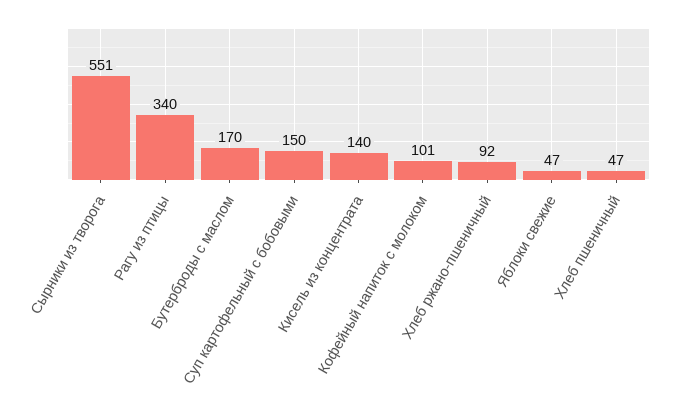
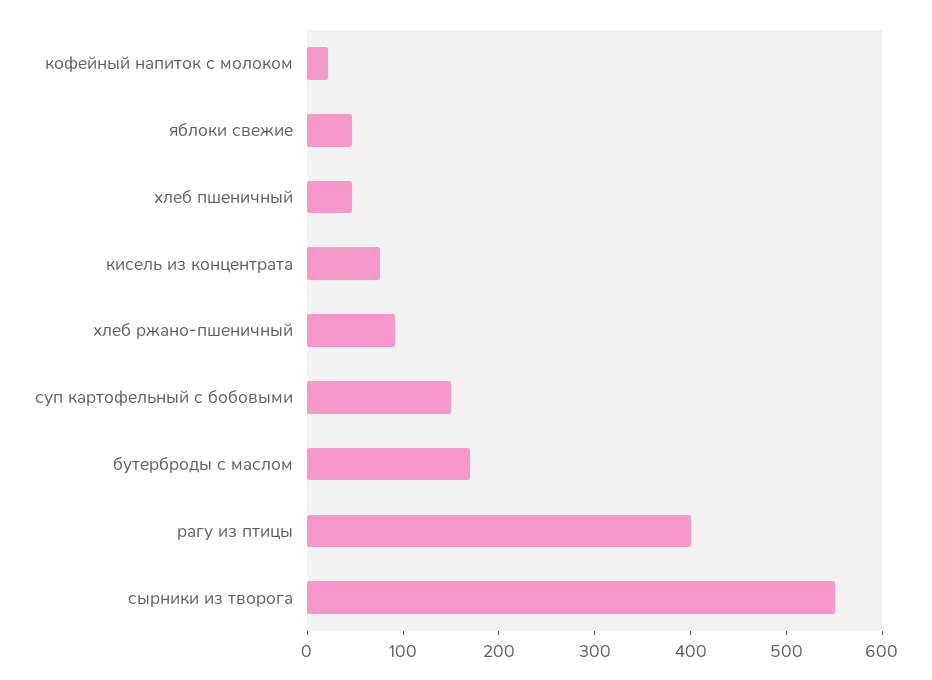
  {
    "Сырники из творога": 551,
-   "Рагу из птицы": 340,
+   "Рагу из птицы": 400,
    "Бутерброды с маслом": 170,
    "Суп картофельный с бобовыми": 150,
-   "Кисель из концентрата": 140,
+   "Кисель из концентрата": 80,
-   "Кофейный напиток с молоком": 101,
+   "Кофейный напиток с молоком": 20,
    "Хлеб ржано-пшеничный": 92,
    "Яблоки свежие": 47,
    "Хлеб пшеничный": 47
  }

